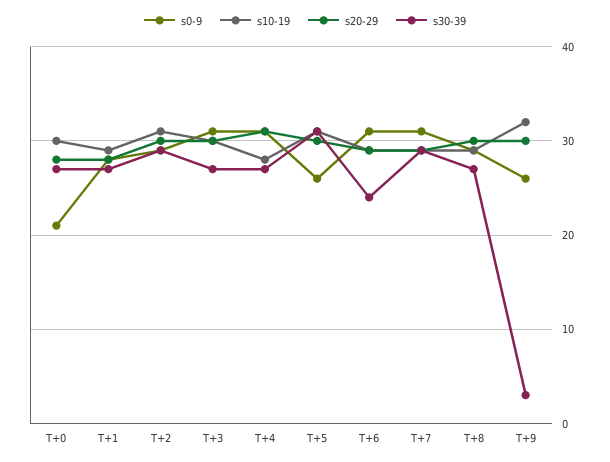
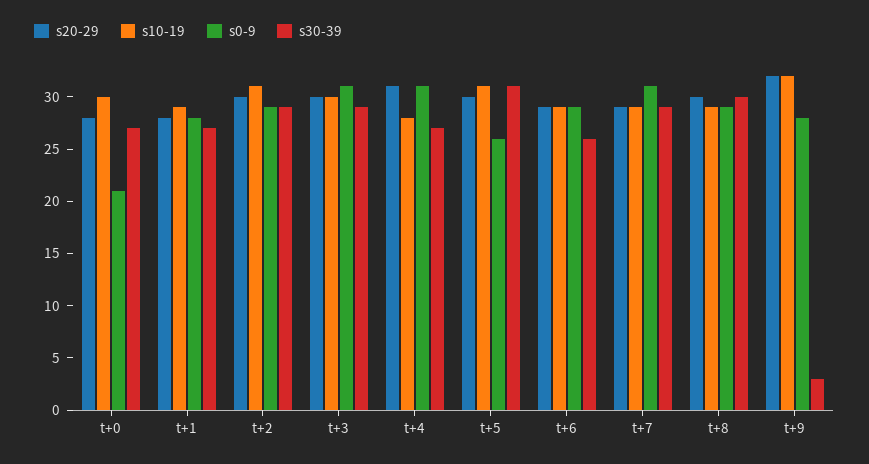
  {
    "s0-9": {
      "T+0": 21,
      "T+1": 28,
      "T+2": 29,
      "T+3": 31,
      "T+4": 31,
      "T+5": 26,
-     "T+6": 31,
+     "T+6": 29,
      "T+7": 31,
      "T+8": 29,
-     "T+9": 26
+     "T+9": 28
    },
    "s10-19": {
      "T+0": 30,
      "T+1": 29,
      "T+2": 31,
      "T+3": 30,
      "T+4": 28,
      "T+5": 31,
      "T+6": 29,
      "T+7": 29,
      "T+8": 29,
      "T+9": 32
    },
    "s20-29": {
      "T+0": 28,
      "T+1": 28,
      "T+2": 30,
      "T+3": 30,
      "T+4": 31,
      "T+5": 30,
      "T+6": 29,
      "T+7": 29,
      "T+8": 30,
-     "T+9": 30
+     "T+9": 32
    },
    "s30-39": {
      "T+0": 27,
      "T+1": 27,
      "T+2": 29,
-     "T+3": 27,
+     "T+3": 29,
      "T+4": 27,
      "T+5": 31,
-     "T+6": 24,
+     "T+6": 26,
      "T+7": 29,
-     "T+8": 27,
+     "T+8": 30,
      "T+9": 3
    }
  }

